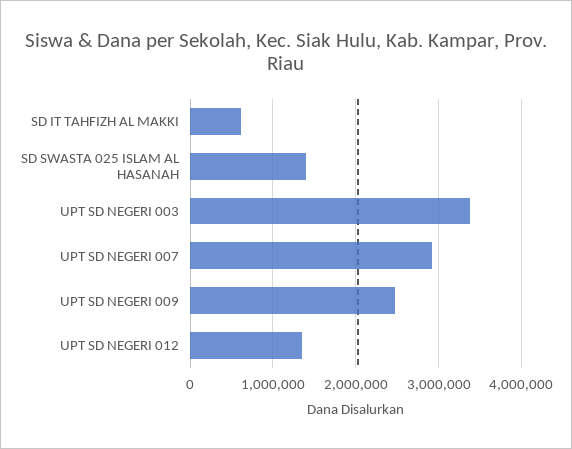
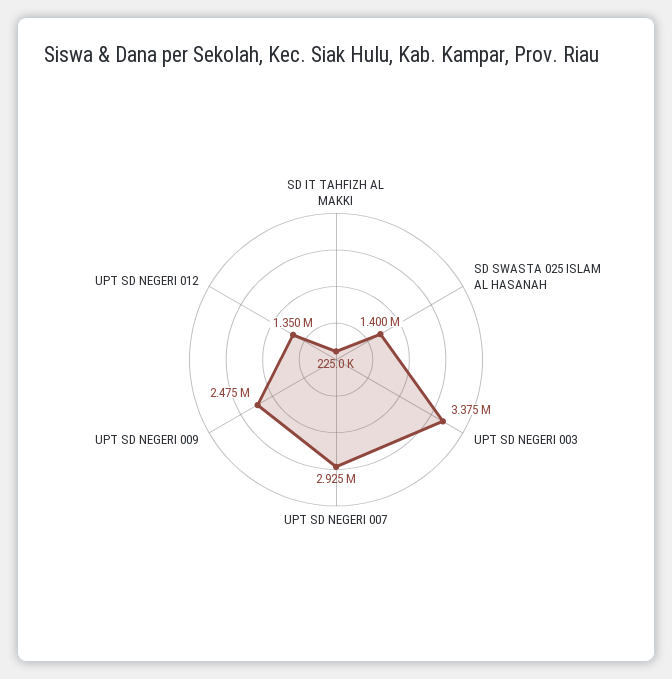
  {
-   "SD IT TAHFIZH AL MAKKI": 600000,
+   "SD IT TAHFIZH AL MAKKI": 225000,
    "SD SWASTA 025 ISLAM AL HASANAH": 1400000,
    "UPT SD NEGERI 003": 3375000,
    "UPT SD NEGERI 007": 2925000,
    "UPT SD NEGERI 009": 2475000,
    "UPT SD NEGERI 012": 1350000
  }

